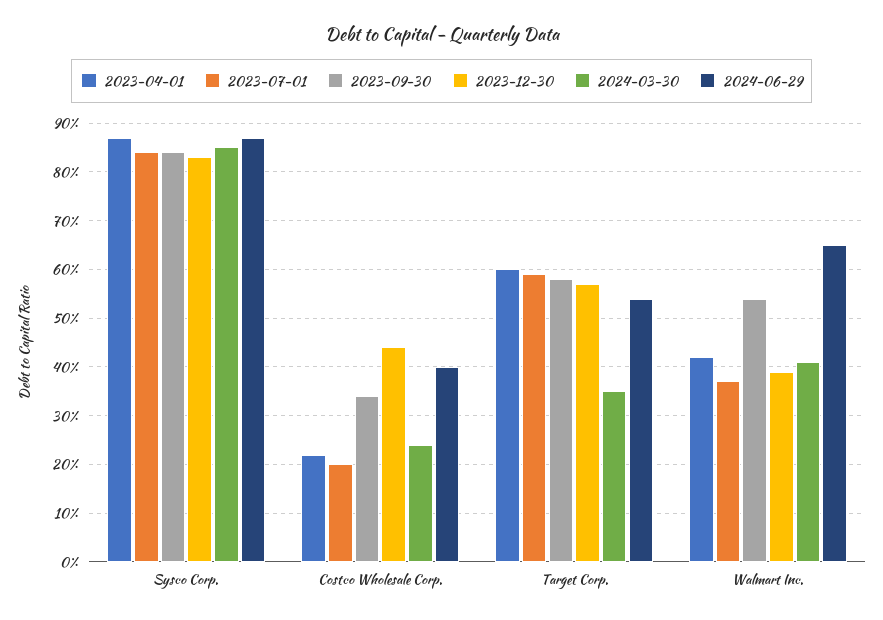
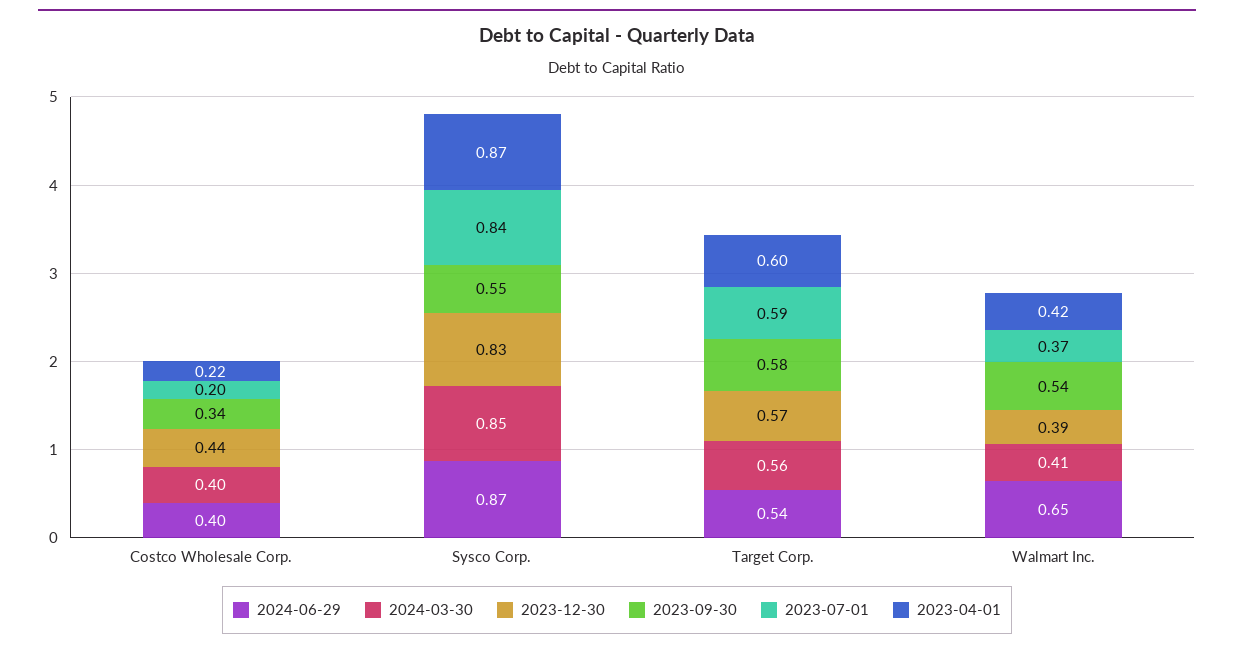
  {
    "2023-04-01": {
      "Sysco Corp.": 0.87,
      "Costco Wholesale Corp.": 0.22,
      "Target Corp.": 0.6,
      "Walmart Inc.": 0.42
    },
    "2023-07-01": {
      "Sysco Corp.": 0.84,
      "Costco Wholesale Corp.": 0.2,
      "Target Corp.": 0.59,
      "Walmart Inc.": 0.37
    },
    "2023-09-30": {
-     "Sysco Corp.": 0.85,
+     "Sysco Corp.": 0.55,
      "Costco Wholesale Corp.": 0.34,
      "Target Corp.": 0.58,
      "Walmart Inc.": 0.54
    },
    "2023-12-30": {
      "Sysco Corp.": 0.83,
      "Costco Wholesale Corp.": 0.44,
      "Target Corp.": 0.57,
      "Walmart Inc.": 0.39
    },
    "2024-03-30": {
      "Sysco Corp.": 0.85,
-     "Costco Wholesale Corp.": 0.25,
+     "Costco Wholesale Corp.": 0.4,
-     "Target Corp.": 0.35,
+     "Target Corp.": 0.56,
      "Walmart Inc.": 0.41
    },
    "2024-06-29": {
      "Sysco Corp.": 0.87,
      "Costco Wholesale Corp.": 0.4,
      "Target Corp.": 0.54,
      "Walmart Inc.": 0.65
    }
  }

